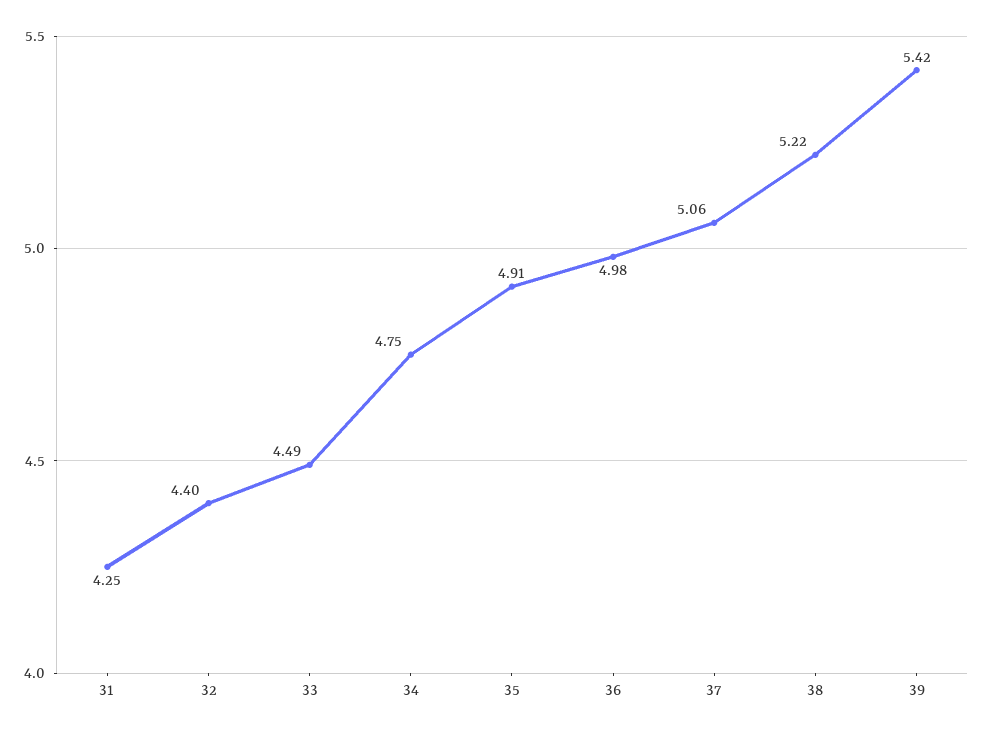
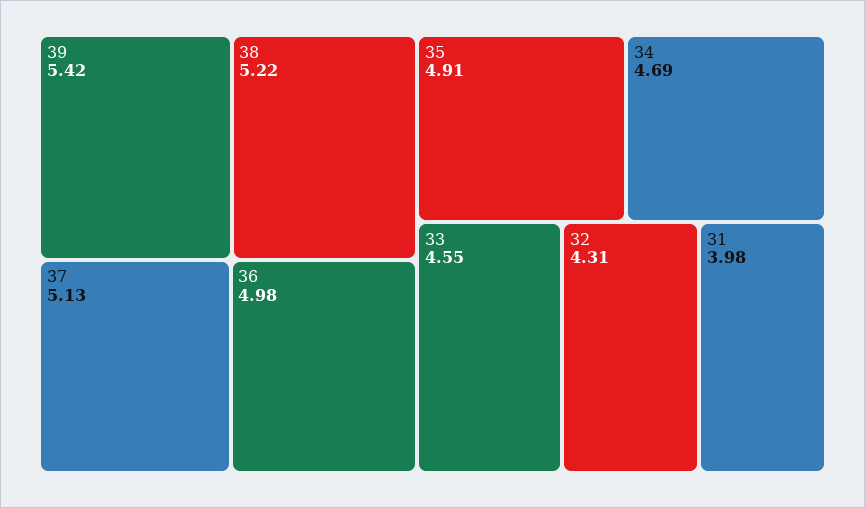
  {
-   "31": 4.25,
+   "31": 3.98,
-   "32": 4.4,
+   "32": 4.31,
-   "33": 4.49,
+   "33": 4.55,
-   "34": 4.75,
+   "34": 4.69,
    "35": 4.91,
    "36": 4.98,
-   "37": 5.06,
+   "37": 5.13,
    "38": 5.22,
    "39": 5.42
  }

